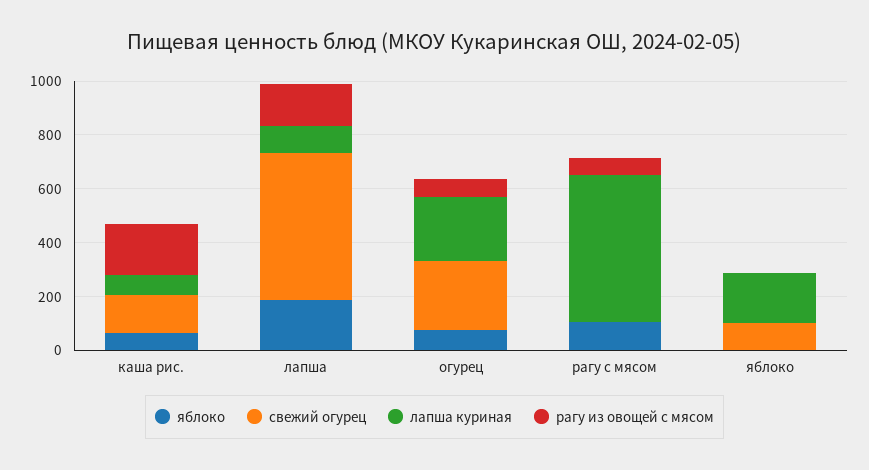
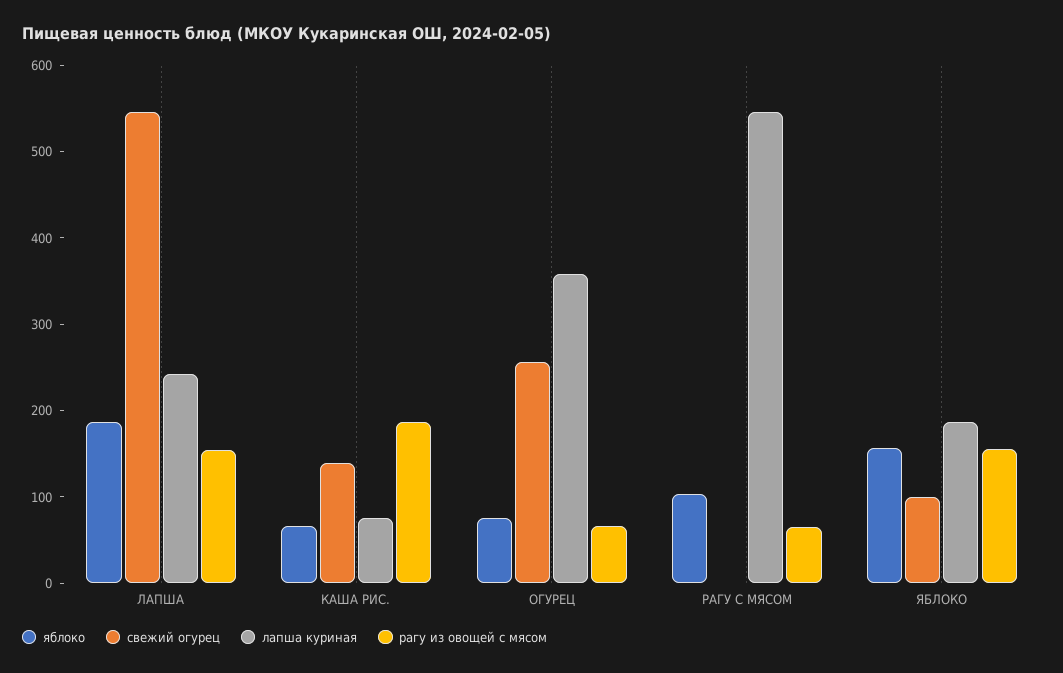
  {
    "яблоко": {
      "каша рис.": 60,
      "лапша": 180,
      "огурец": 80,
      "рагу с мясом": 100,
-     "яблоко": 0
+     "яблоко": 160
    },
    "свежий огурец": {
      "каша рис.": 140,
      "лапша": 540,
      "огурец": 260,
      "рагу с мясом": 0,
      "яблоко": 100
    },
    "лапша куриная": {
      "каша рис.": 80,
-     "лапша": 100,
+     "лапша": 240,
-     "огурец": 250,
+     "огурец": 360,
      "рагу с мясом": 540,
      "яблоко": 180
    },
    "рагу из овощей с мясом": {
      "каша рис.": 180,
      "лапша": 160,
      "огурец": 60,
      "рагу с мясом": 60,
-     "яблоко": 0
+     "яблоко": 160
    }
  }

